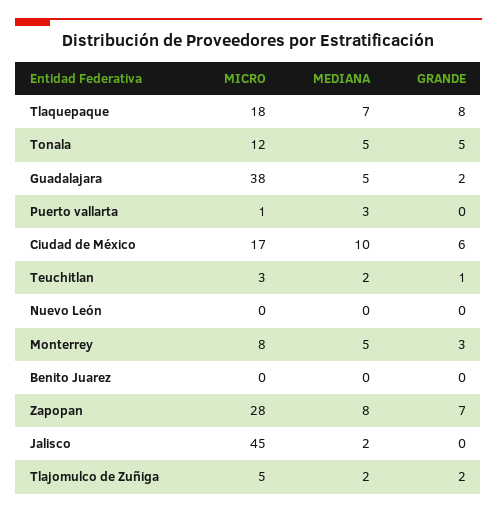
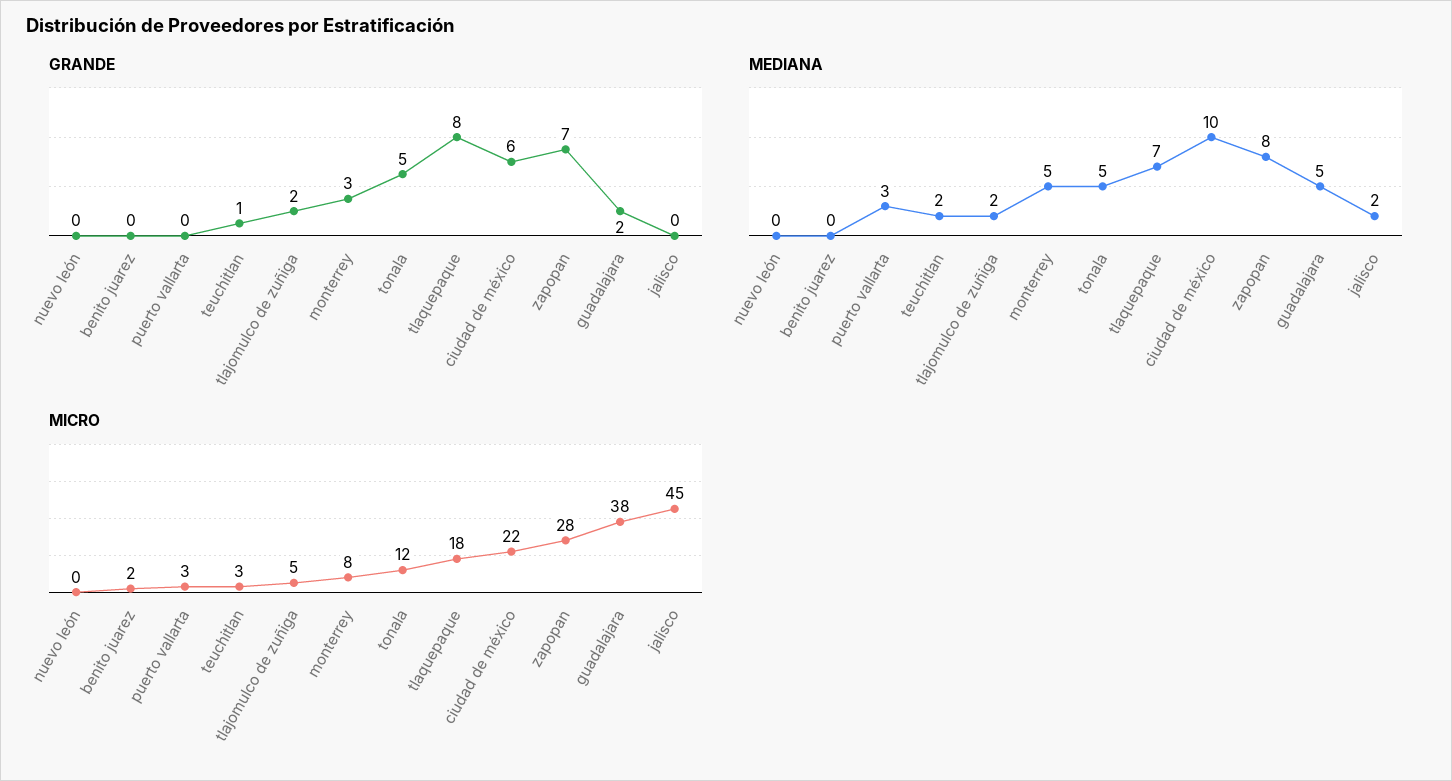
  {
    "MICRO": {
      "Tlaquepaque": 18,
      "Tonala": 12,
      "Guadalajara": 38,
-     "Puerto vallarta": 1,
+     "Puerto vallarta": 3,
-     "Ciudad de México": 17,
+     "Ciudad de México": 22,
      "Teuchitlan": 3,
      "Nuevo León": 0,
      "Monterrey": 8,
-     "Benito Juarez": 0,
+     "Benito Juarez": 2,
      "Zapopan": 28,
      "Jalisco": 45,
      "Tlajomulco de Zuñiga": 5
    },
    "MEDIANA": {
      "Tlaquepaque": 7,
      "Tonala": 5,
      "Guadalajara": 5,
      "Puerto vallarta": 3,
      "Ciudad de México": 10,
      "Teuchitlan": 2,
      "Nuevo León": 0,
      "Monterrey": 5,
      "Benito Juarez": 0,
      "Zapopan": 8,
      "Jalisco": 2,
      "Tlajomulco de Zuñiga": 2
    },
    "GRANDE": {
      "Tlaquepaque": 8,
      "Tonala": 5,
      "Guadalajara": 2,
      "Puerto vallarta": 0,
      "Ciudad de México": 6,
      "Teuchitlan": 1,
      "Nuevo León": 0,
      "Monterrey": 3,
      "Benito Juarez": 0,
      "Zapopan": 7,
      "Jalisco": 0,
      "Tlajomulco de Zuñiga": 2
    }
  }

